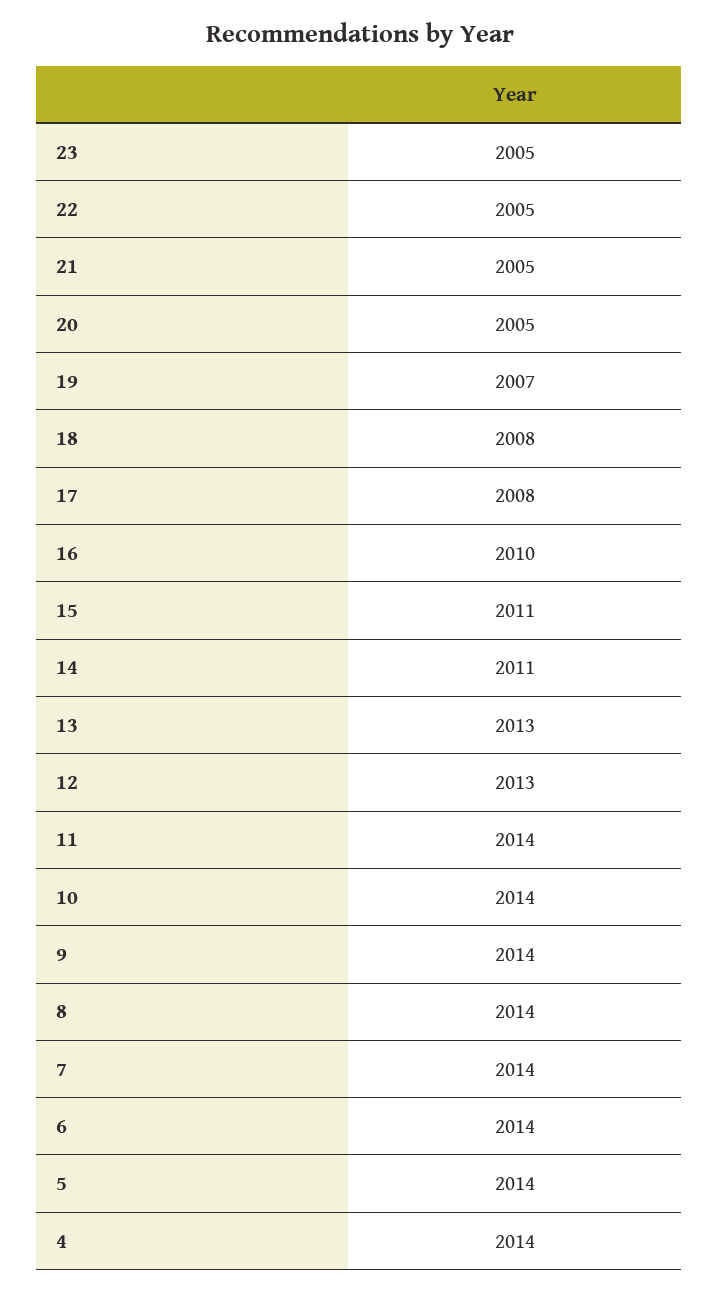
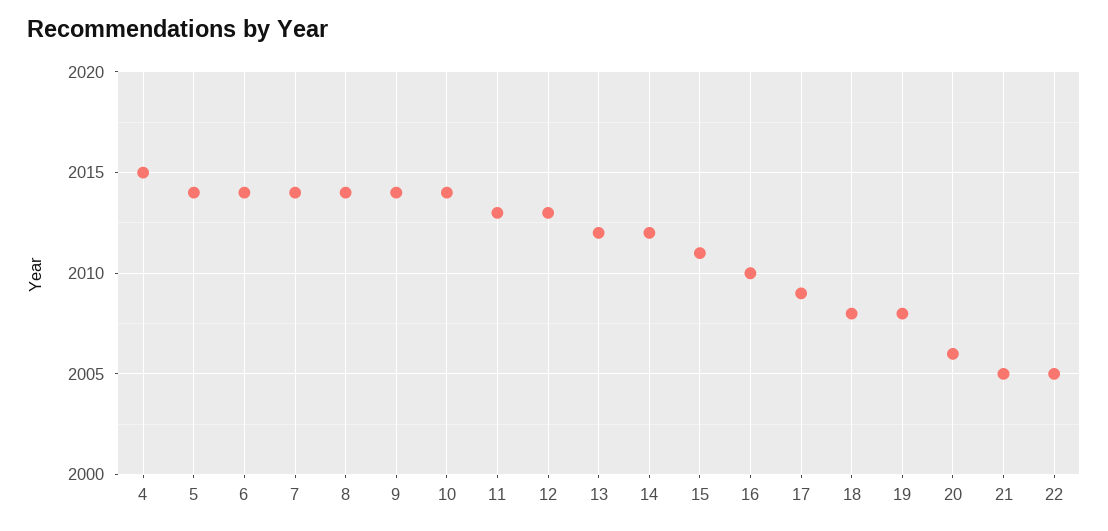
  {
-   "23": 2005,
    "22": 2005,
    "21": 2005,
-   "20": 2005,
+   "20": 2006,
-   "19": 2007,
+   "19": 2008,
    "18": 2008,
-   "17": 2008,
+   "17": 2009,
    "16": 2010,
    "15": 2011,
-   "14": 2011,
+   "14": 2012,
-   "13": 2013,
+   "13": 2012,
    "12": 2013,
-   "11": 2014,
+   "11": 2013,
    "10": 2014,
    "9": 2014,
    "8": 2014,
    "7": 2014,
    "6": 2014,
    "5": 2014,
-   "4": 2014
+   "4": 2015
  }

